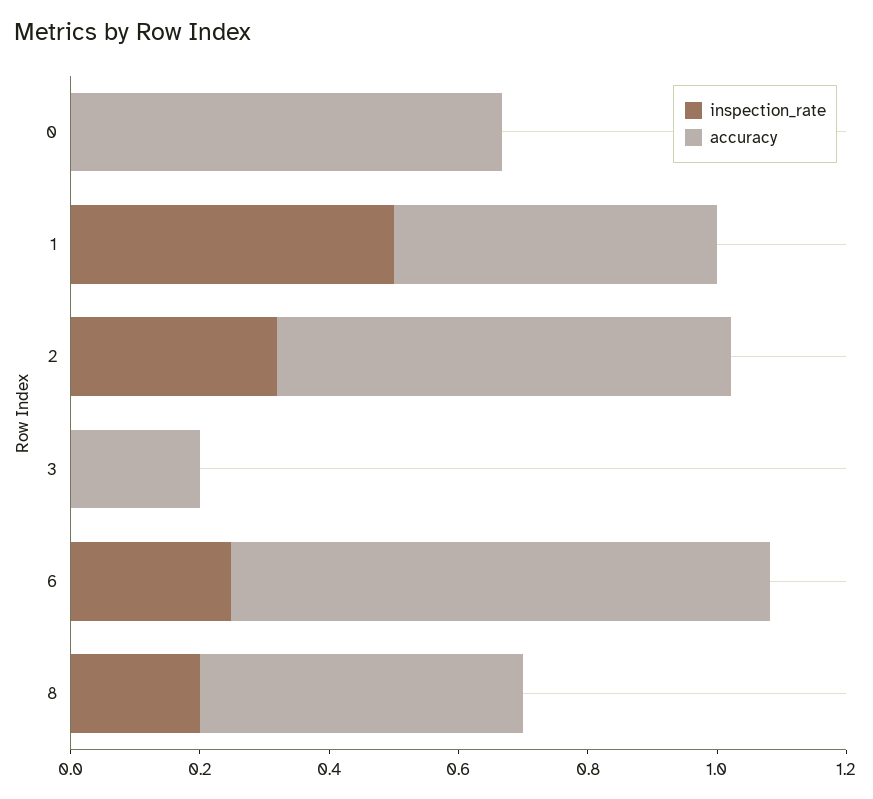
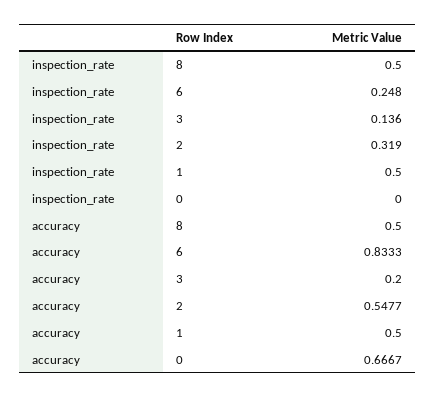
  {
    "inspection_rate": {
      "0": 0,
      "1": 0.5,
      "2": 0.319,
-     "3": 0,
+     "3": 0.136,
      "6": 0.248,
-     "8": 0.2
+     "8": 0.5
    },
    "accuracy": {
      "0": 0.6667,
      "1": 0.5,
-     "2": 0.7,
+     "2": 0.5477,
      "3": 0.2,
      "6": 0.8333,
      "8": 0.5
    }
  }

